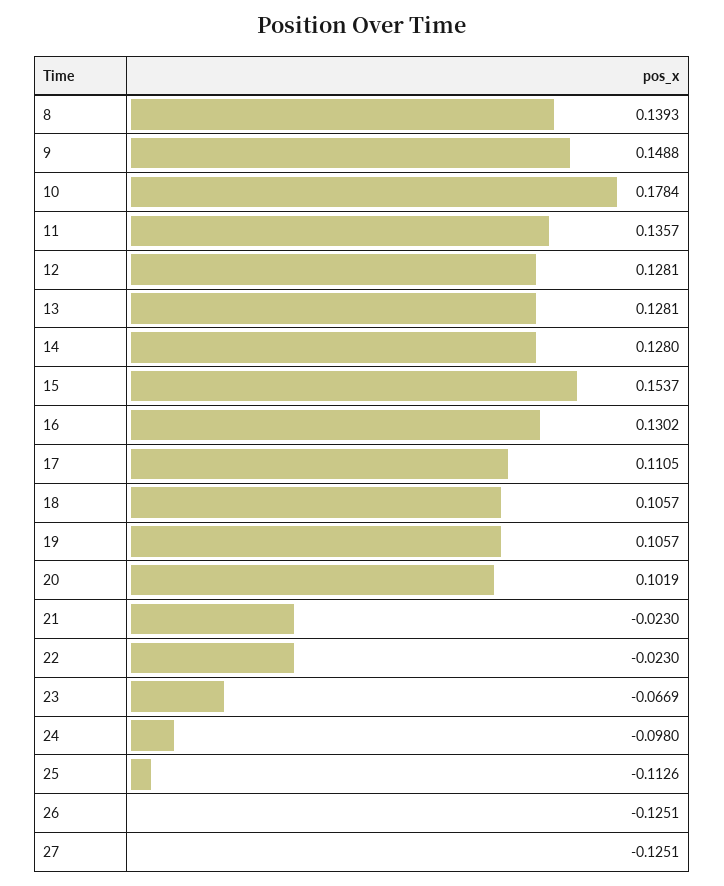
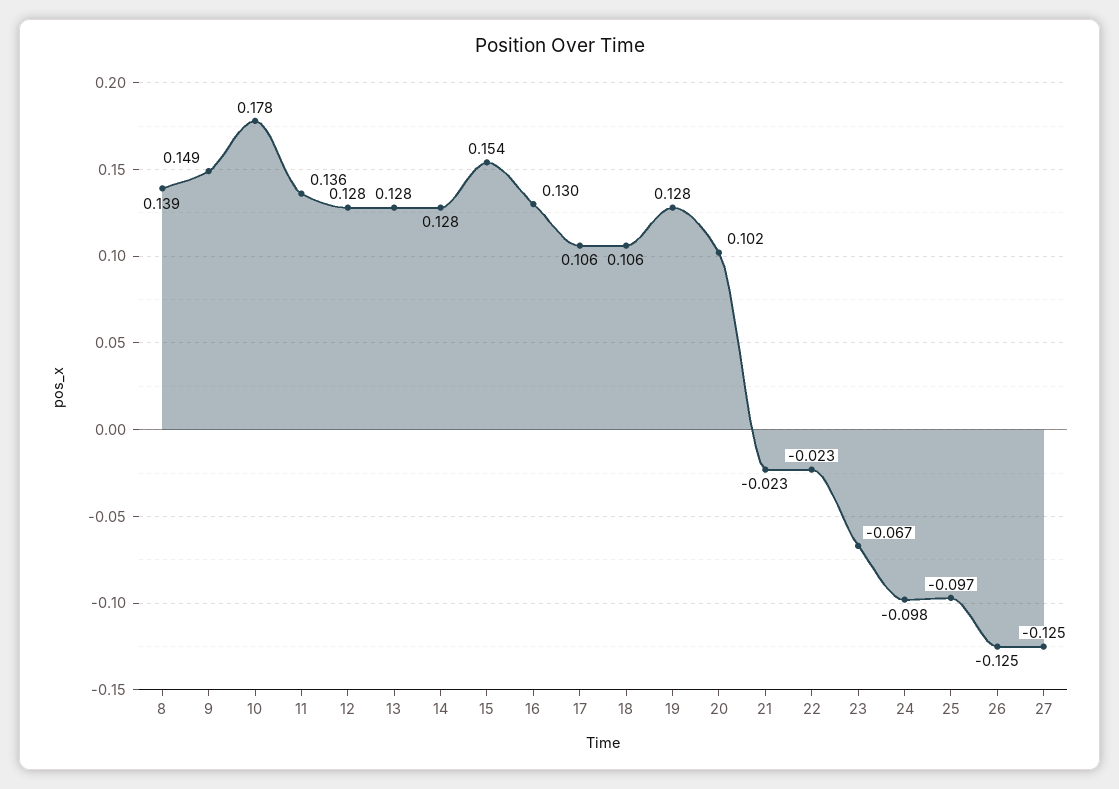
  {
    "8": 0.1393,
    "9": 0.1488,
    "10": 0.1784,
    "11": 0.1357,
    "12": 0.1281,
    "13": 0.1281,
    "14": 0.128,
    "15": 0.1537,
    "16": 0.1302,
-   "17": 0.1105,
+   "17": 0.106,
    "18": 0.1057,
-   "19": 0.1057,
+   "19": 0.128,
    "20": 0.1019,
    "21": -0.023,
    "22": -0.023,
    "23": -0.0669,
    "24": -0.098,
-   "25": -0.1126,
+   "25": -0.097,
    "26": -0.1251,
    "27": -0.1251
  }

